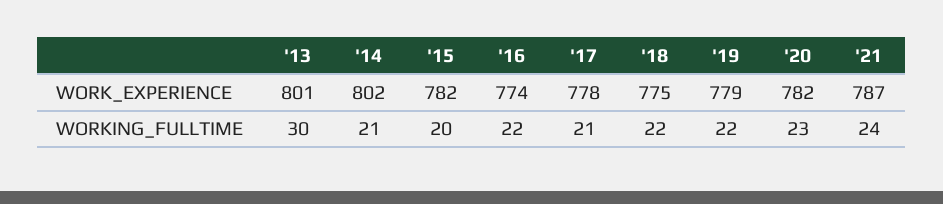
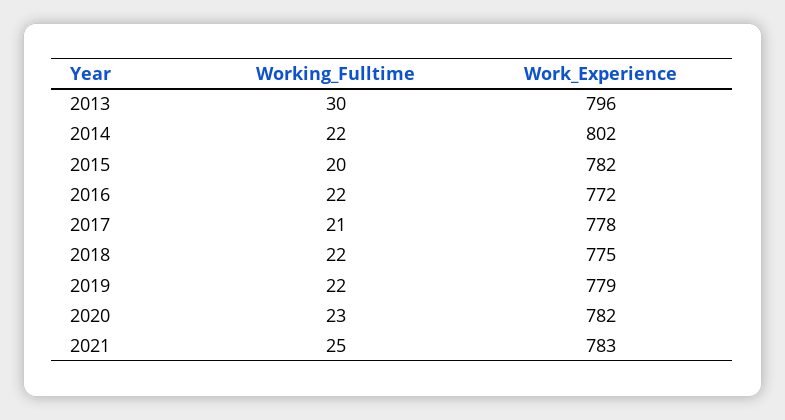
  {
    "'13": {
-     "WORK_EXPERIENCE": 801,
+     "WORK_EXPERIENCE": 796,
      "WORKING_FULLTIME": 30
    },
    "'14": {
      "WORK_EXPERIENCE": 802,
-     "WORKING_FULLTIME": 21
+     "WORKING_FULLTIME": 22
    },
    "'15": {
      "WORK_EXPERIENCE": 782,
      "WORKING_FULLTIME": 20
    },
    "'16": {
-     "WORK_EXPERIENCE": 774,
+     "WORK_EXPERIENCE": 772,
      "WORKING_FULLTIME": 22
    },
    "'17": {
      "WORK_EXPERIENCE": 778,
      "WORKING_FULLTIME": 21
    },
    "'18": {
      "WORK_EXPERIENCE": 775,
      "WORKING_FULLTIME": 22
    },
    "'19": {
      "WORK_EXPERIENCE": 779,
      "WORKING_FULLTIME": 22
    },
    "'20": {
      "WORK_EXPERIENCE": 782,
      "WORKING_FULLTIME": 23
    },
    "'21": {
-     "WORK_EXPERIENCE": 787,
+     "WORK_EXPERIENCE": 783,
-     "WORKING_FULLTIME": 24
+     "WORKING_FULLTIME": 25
    }
  }

